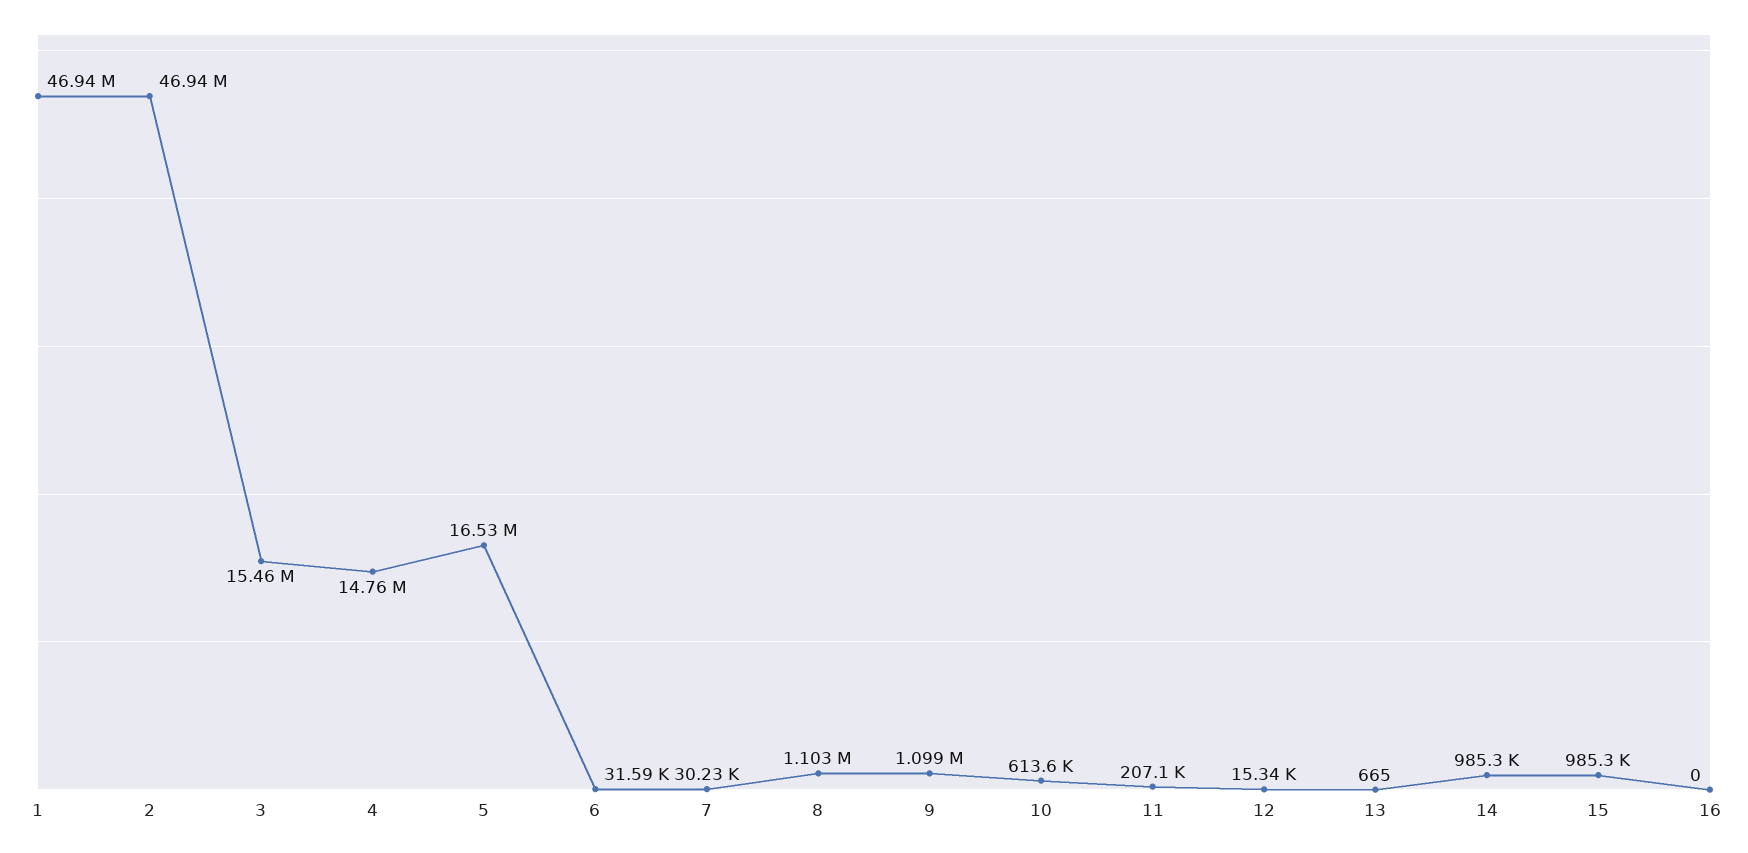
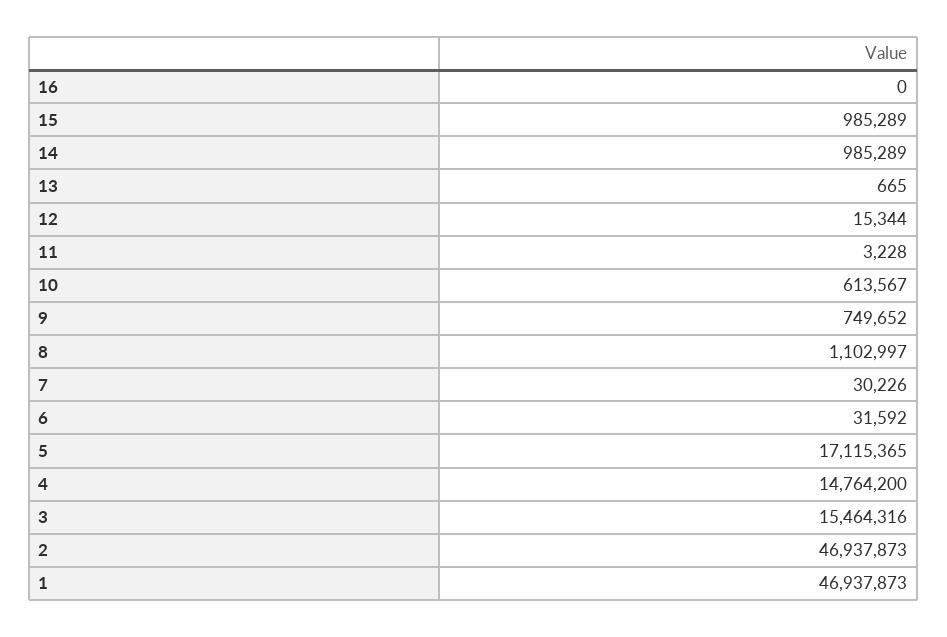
  {
    "1": 46937873,
    "2": 46937873,
    "3": 15464316,
    "4": 14764200,
-   "5": 16530000,
+   "5": 17115365,
    "6": 31592,
    "7": 30226,
    "8": 1102997,
-   "9": 1099000,
+   "9": 749652,
    "10": 613567,
-   "11": 207100,
+   "11": 3228,
    "12": 15344,
    "13": 665,
    "14": 985289,
    "15": 985289,
    "16": 0
  }

